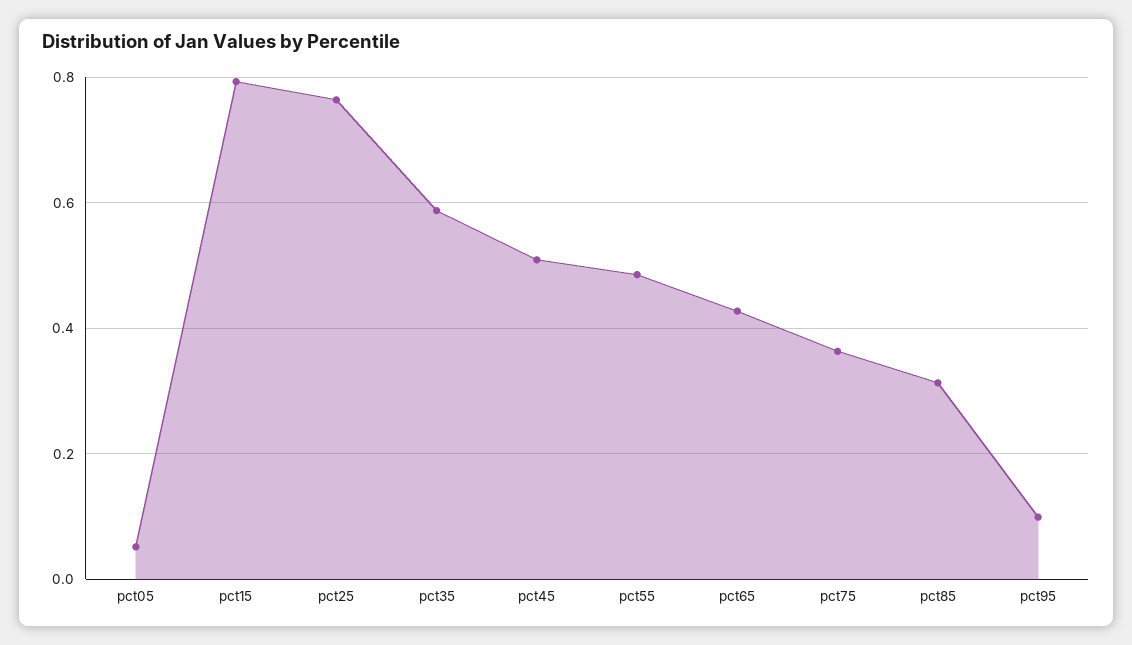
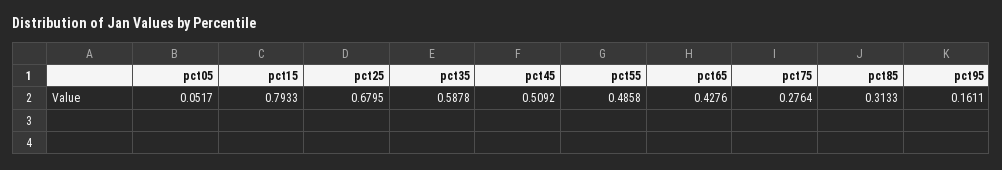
  {
    "pct05": 0.0517,
    "pct15": 0.7933,
-   "pct25": 0.76,
+   "pct25": 0.6795,
    "pct35": 0.5878,
    "pct45": 0.5092,
    "pct55": 0.4858,
    "pct65": 0.4276,
-   "pct75": 0.36,
+   "pct75": 0.2764,
    "pct85": 0.3133,
-   "pct95": 0.1
+   "pct95": 0.1611
  }

